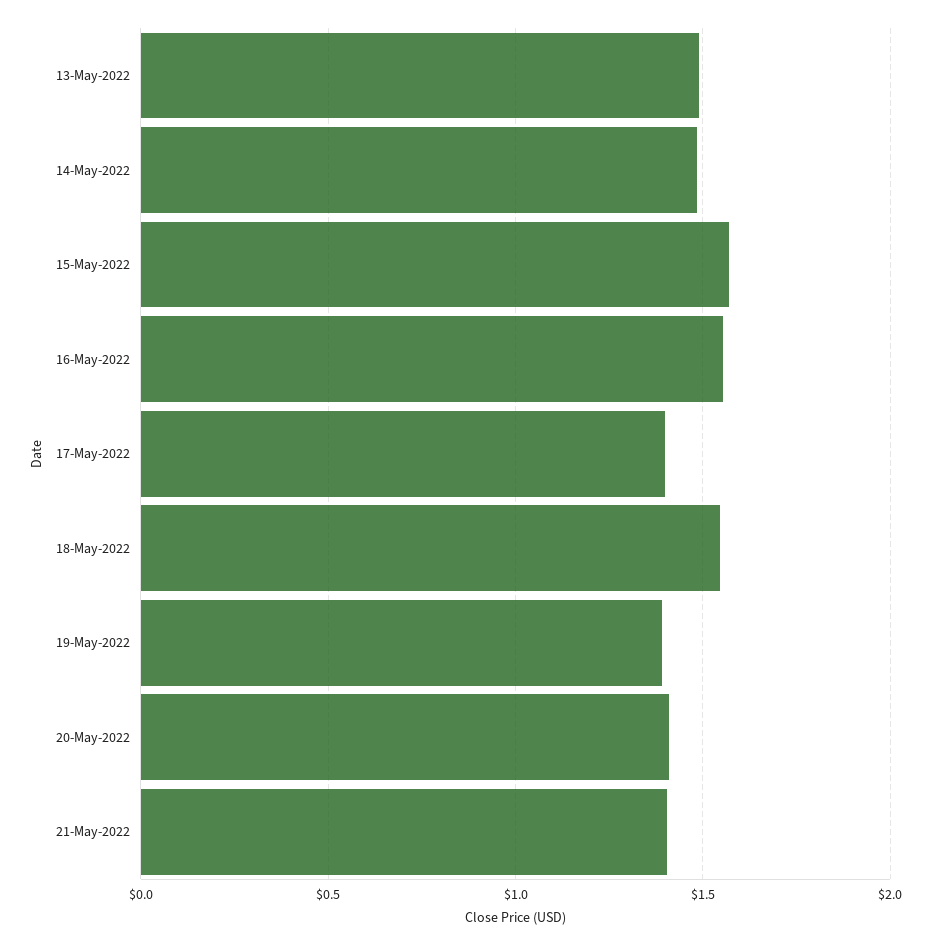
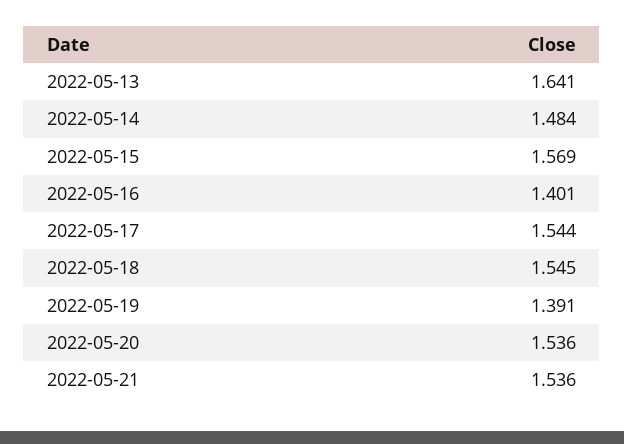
  {
-   "13-May-2022": 1.5,
+   "13-May-2022": 1.641,
    "14-May-2022": 1.484,
    "15-May-2022": 1.569,
-   "16-May-2022": 1.55,
+   "16-May-2022": 1.401,
-   "17-May-2022": 1.4,
+   "17-May-2022": 1.544,
    "18-May-2022": 1.545,
    "19-May-2022": 1.391,
-   "20-May-2022": 1.4,
+   "20-May-2022": 1.536,
-   "21-May-2022": 1.4
+   "21-May-2022": 1.536
  }

